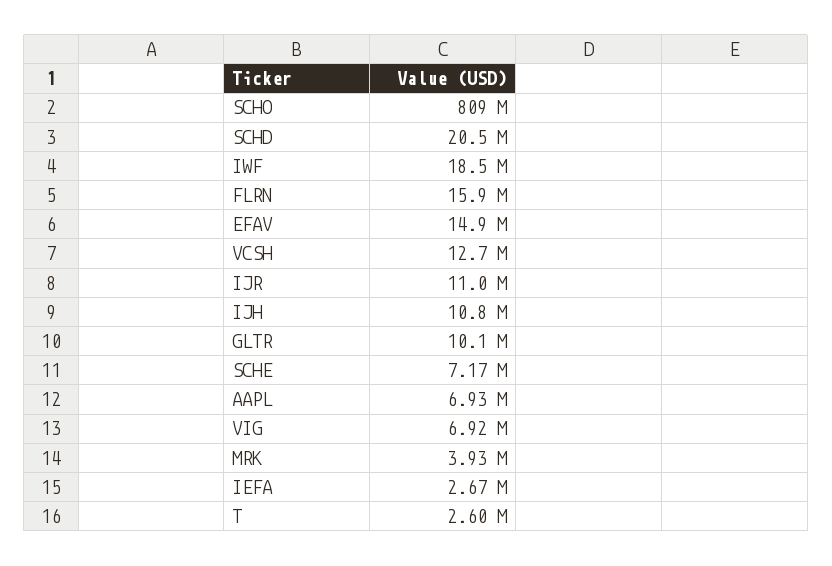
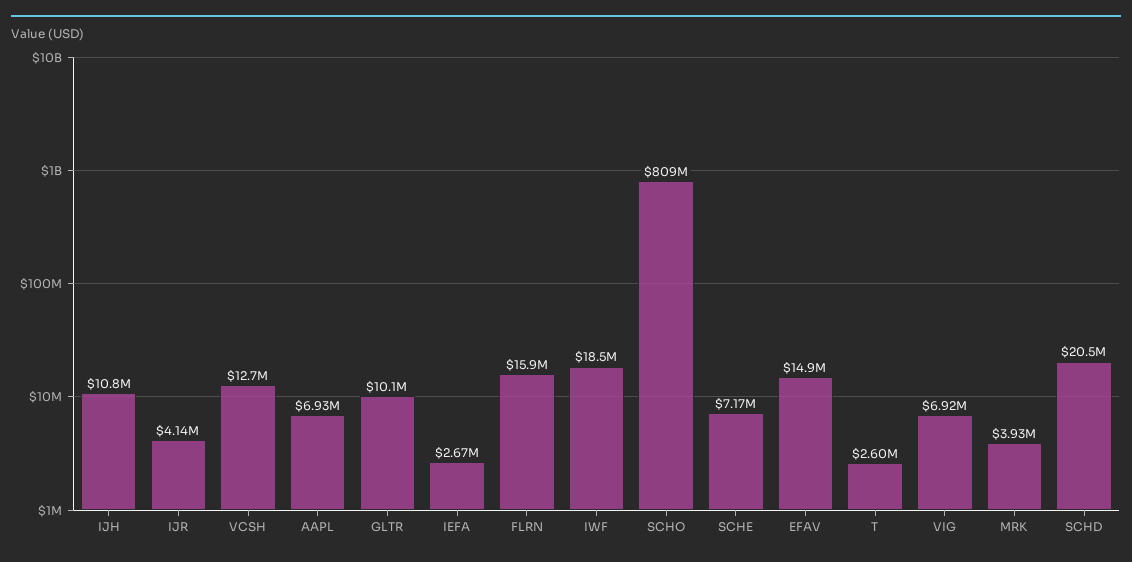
  {
    "SCHO": 809000000,
    "SCHD": 20500000,
    "IWF": 18500000,
    "FLRN": 15900000,
    "EFAV": 14900000,
    "VCSH": 12700000,
-   "IJR": 11000000,
+   "IJR": 4140000,
    "IJH": 10800000,
    "GLTR": 10100000,
    "SCHE": 7170000,
    "AAPL": 6930000,
    "VIG": 6920000,
    "MRK": 3930000,
    "IEFA": 2670000,
    "T": 2600000
  }

